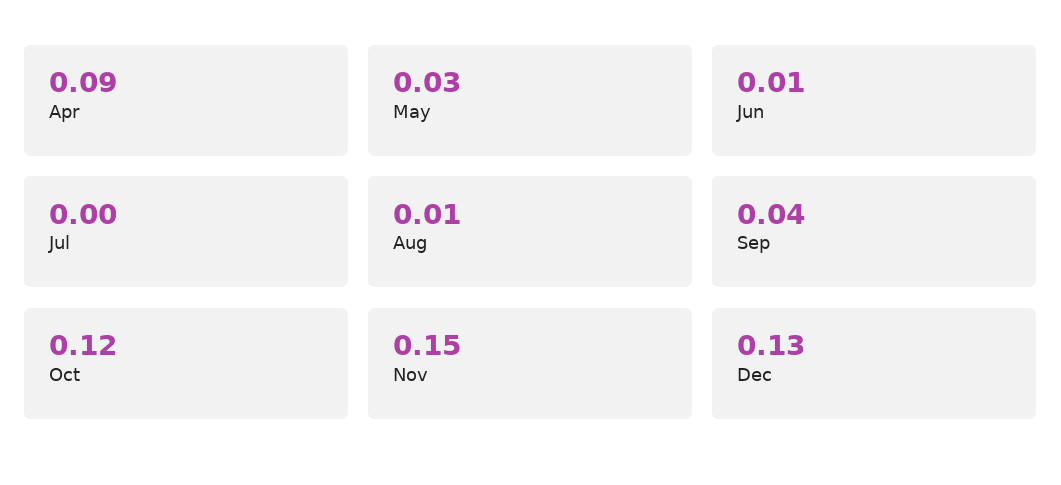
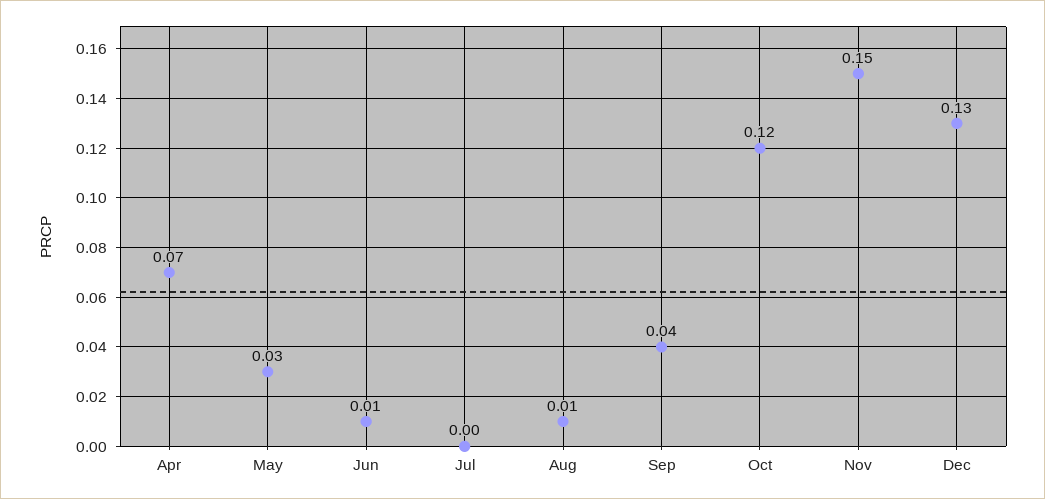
  {
-   "Apr": 0.09,
+   "Apr": 0.07,
    "May": 0.03,
    "Jun": 0.01,
    "Jul": 0,
    "Aug": 0.01,
    "Sep": 0.04,
    "Oct": 0.12,
    "Nov": 0.15,
    "Dec": 0.13
  }

